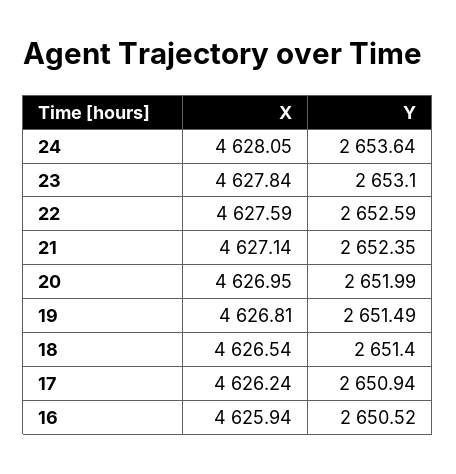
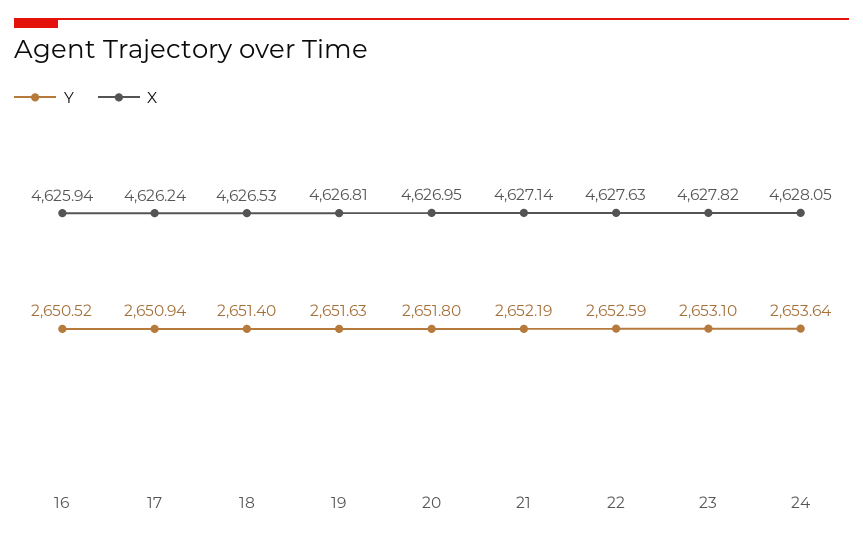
  {
    "X": {
      "24": 4628.05,
-     "23": 4627.84,
+     "23": 4627.82,
-     "22": 4627.59,
+     "22": 4627.63,
      "21": 4627.14,
      "20": 4626.95,
      "19": 4626.81,
-     "18": 4626.54,
+     "18": 4626.53,
      "17": 4626.24,
      "16": 4625.94
    },
    "Y": {
      "24": 2653.64,
      "23": 2653.1,
      "22": 2652.59,
-     "21": 2652.35,
+     "21": 2652.19,
-     "20": 2651.99,
+     "20": 2651.8,
-     "19": 2651.49,
+     "19": 2651.63,
      "18": 2651.4,
      "17": 2650.94,
      "16": 2650.52
    }
  }

